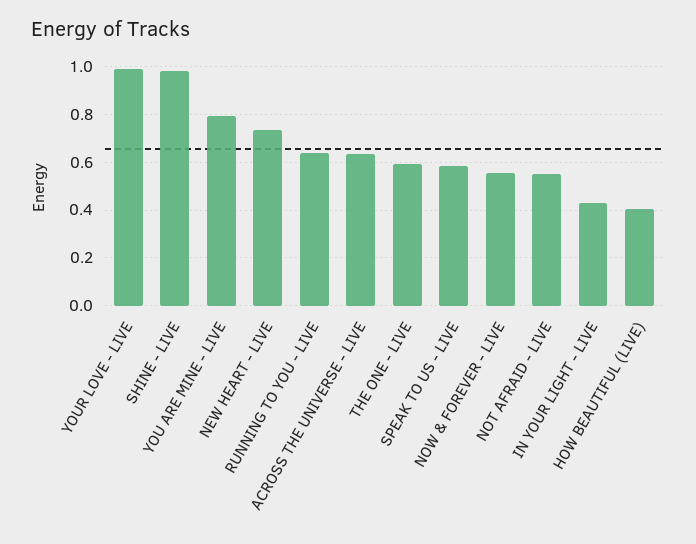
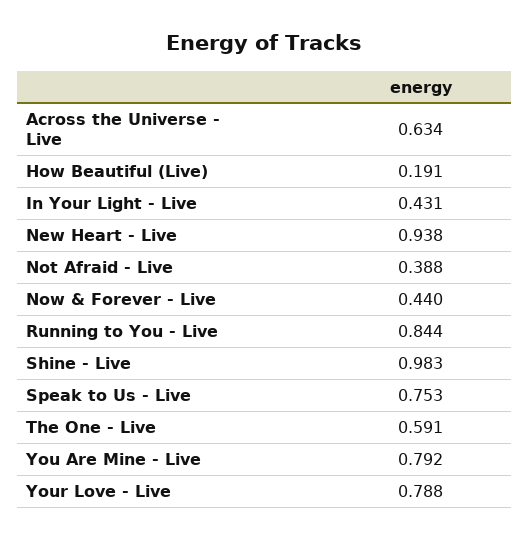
  {
-   "YOUR LOVE - LIVE": 1,
+   "YOUR LOVE - LIVE": 0.788,
    "SHINE - LIVE": 0.983,
    "YOU ARE MINE - LIVE": 0.792,
-   "NEW HEART - LIVE": 0.75,
+   "NEW HEART - LIVE": 0.938,
-   "RUNNING TO YOU - LIVE": 0.65,
+   "RUNNING TO YOU - LIVE": 0.844,
    "ACROSS THE UNIVERSE - LIVE": 0.634,
    "THE ONE - LIVE": 0.591,
-   "SPEAK TO US - LIVE": 0.6,
+   "SPEAK TO US - LIVE": 0.753,
-   "NOW & FOREVER - LIVE": 0.55,
+   "NOW & FOREVER - LIVE": 0.44,
-   "NOT AFRAID - LIVE": 0.55,
+   "NOT AFRAID - LIVE": 0.388,
    "IN YOUR LIGHT - LIVE": 0.431,
-   "HOW BEAUTIFUL (LIVE)": 0.4
+   "HOW BEAUTIFUL (LIVE)": 0.191
  }

